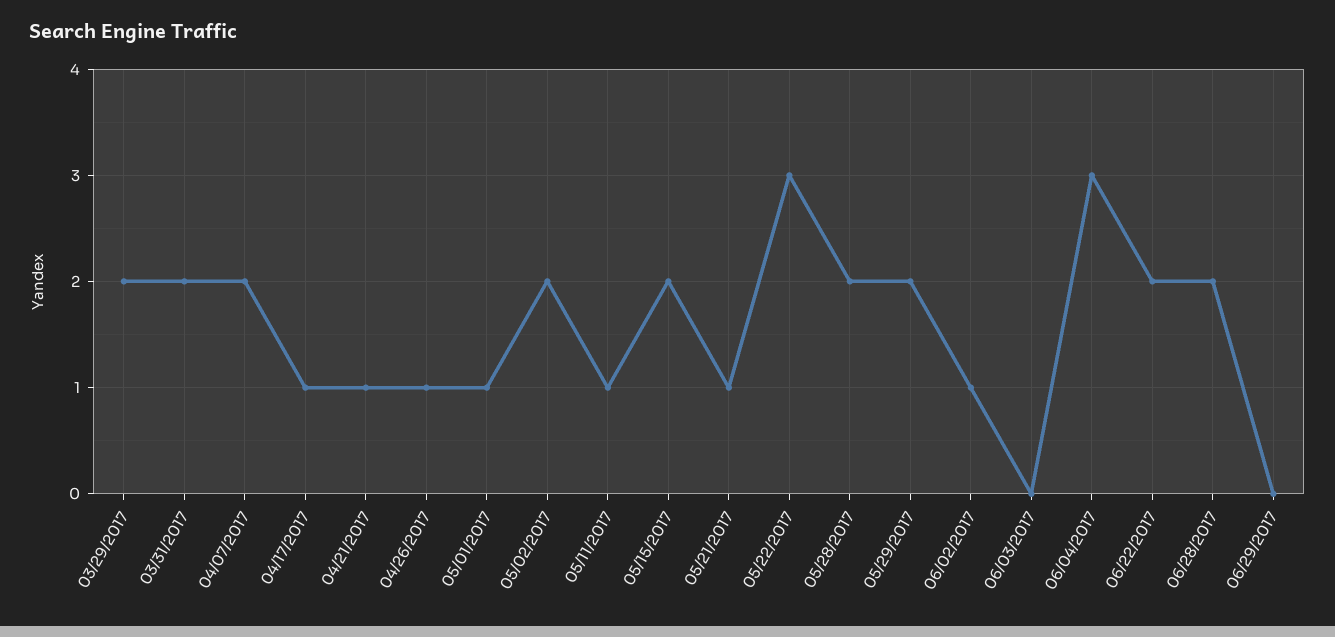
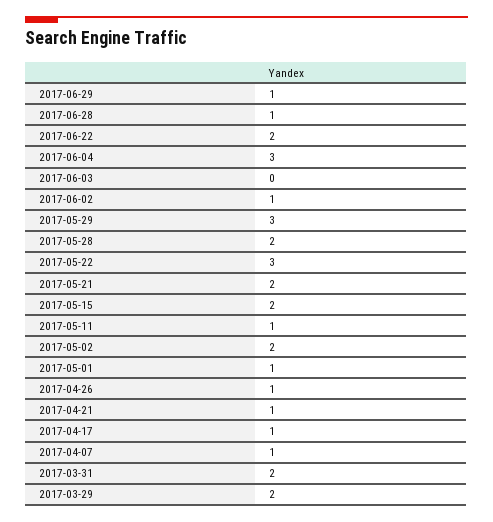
  {
    "03/29/2017": 2,
    "03/31/2017": 2,
-   "04/07/2017": 2,
+   "04/07/2017": 1,
    "04/17/2017": 1,
    "04/21/2017": 1,
    "04/26/2017": 1,
    "05/01/2017": 1,
    "05/02/2017": 2,
    "05/11/2017": 1,
    "05/15/2017": 2,
-   "05/21/2017": 1,
+   "05/21/2017": 2,
    "05/22/2017": 3,
    "05/28/2017": 2,
-   "05/29/2017": 2,
+   "05/29/2017": 3,
    "06/02/2017": 1,
    "06/03/2017": 0,
    "06/04/2017": 3,
    "06/22/2017": 2,
-   "06/28/2017": 2,
+   "06/28/2017": 1,
-   "06/29/2017": 0
+   "06/29/2017": 1
  }

